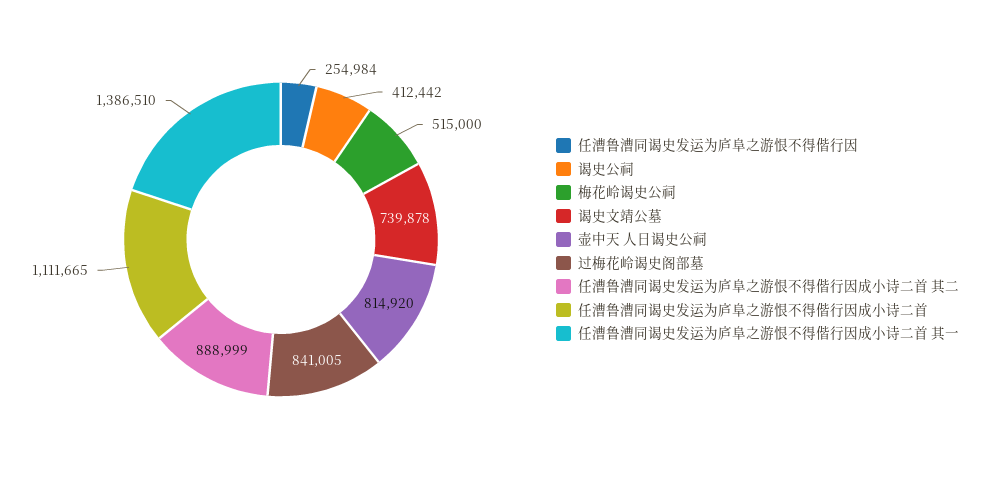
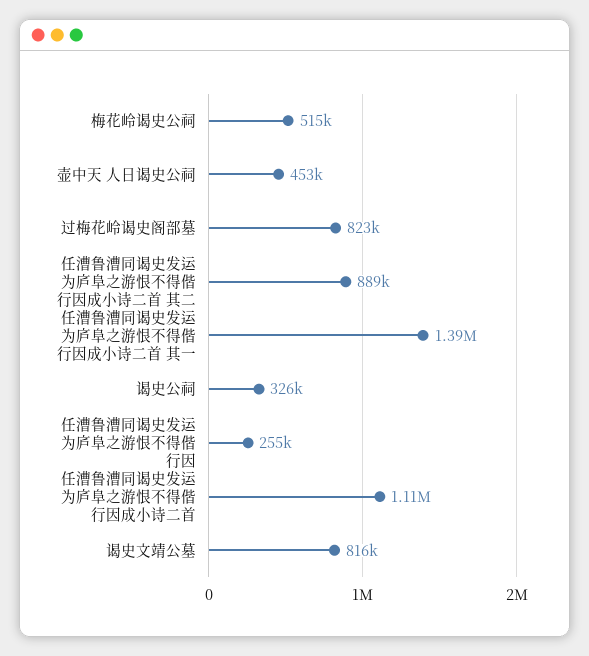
  {
    "任漕鲁漕同谒史发运为庐阜之游恨不得偕行因": 254984,
-   "谒史公祠": 412442,
+   "谒史公祠": 326000,
    "梅花岭谒史公祠": 515000,
-   "谒史文靖公墓": 739878,
+   "谒史文靖公墓": 816000,
-   "壶中天 人日谒史公祠": 814920,
+   "壶中天 人日谒史公祠": 453000,
-   "过梅花岭谒史阁部墓": 841005,
+   "过梅花岭谒史阁部墓": 823000,
    "任漕鲁漕同谒史发运为庐阜之游恨不得偕行因成小诗二首 其二": 888999,
    "任漕鲁漕同谒史发运为庐阜之游恨不得偕行因成小诗二首": 1111665,
    "任漕鲁漕同谒史发运为庐阜之游恨不得偕行因成小诗二首 其一": 1386510
  }

